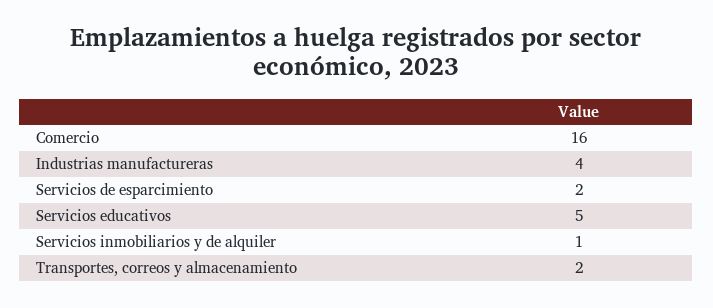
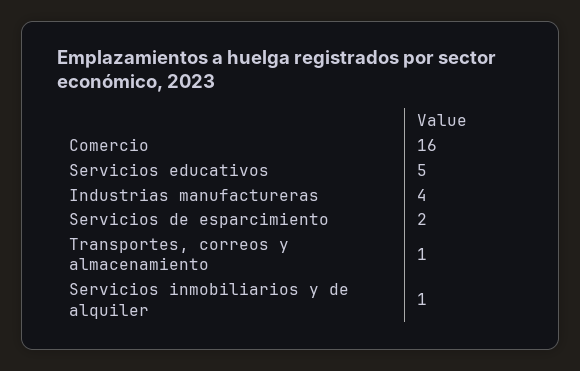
  {
    "Comercio": 16,
    "Industrias manufactureras": 4,
    "Servicios de esparcimiento": 2,
    "Servicios educativos": 5,
    "Servicios inmobiliarios y de alquiler": 1,
-   "Transportes, correos y almacenamiento": 2
+   "Transportes, correos y almacenamiento": 1
  }

